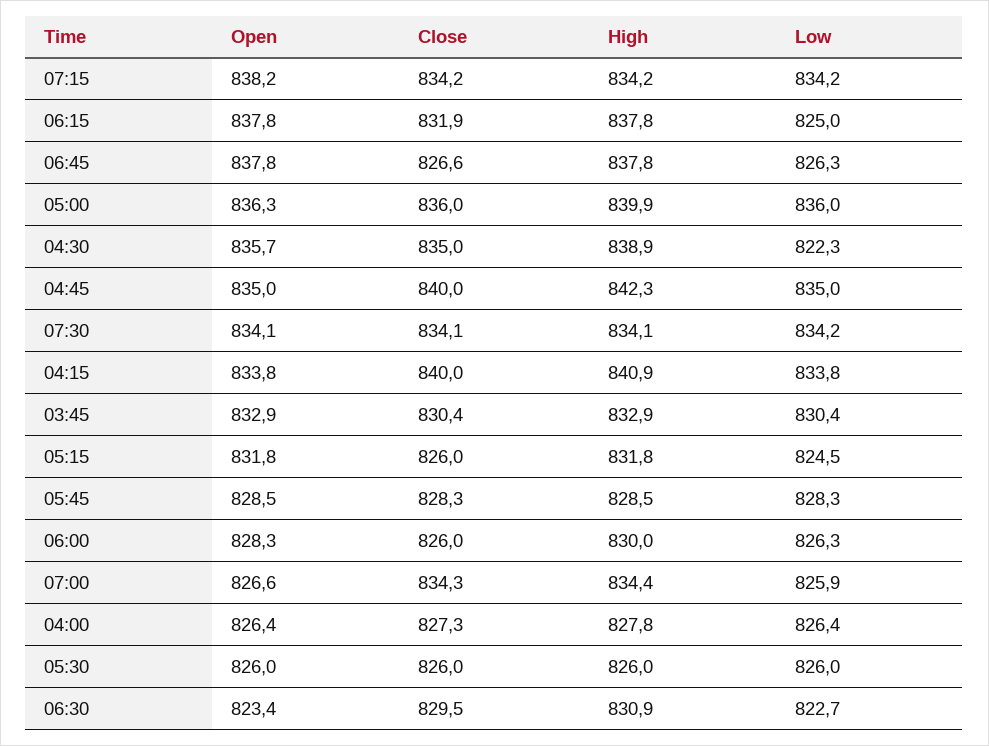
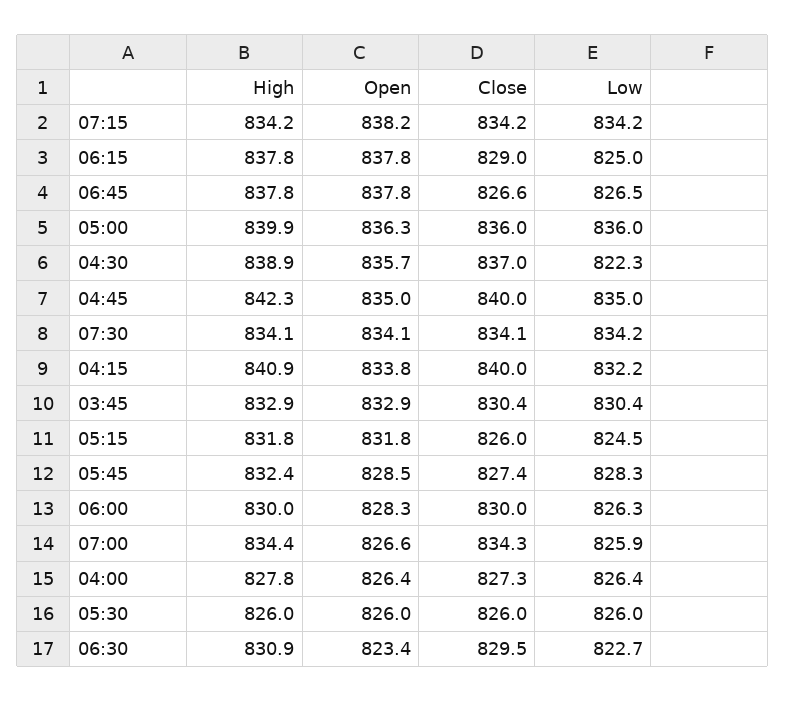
  {
    "Open": {
      "07:15": 838.2,
      "06:15": 837.8,
      "06:45": 837.8,
      "05:00": 836.3,
      "04:30": 835.7,
      "04:45": 835,
      "07:30": 834.1,
      "04:15": 833.8,
      "03:45": 832.9,
      "05:15": 831.8,
      "05:45": 828.5,
      "06:00": 828.3,
      "07:00": 826.6,
      "04:00": 826.4,
      "05:30": 826,
      "06:30": 823.4
    },
    "Close": {
      "07:15": 834.2,
-     "06:15": 831.9,
+     "06:15": 829,
      "06:45": 826.6,
      "05:00": 836,
-     "04:30": 835,
+     "04:30": 837,
      "04:45": 840,
      "07:30": 834.1,
      "04:15": 840,
      "03:45": 830.4,
      "05:15": 826,
-     "05:45": 828.3,
+     "05:45": 827.4,
-     "06:00": 826,
+     "06:00": 830,
      "07:00": 834.3,
      "04:00": 827.3,
      "05:30": 826,
      "06:30": 829.5
    },
    "High": {
      "07:15": 834.2,
      "06:15": 837.8,
      "06:45": 837.8,
      "05:00": 839.9,
      "04:30": 838.9,
      "04:45": 842.3,
      "07:30": 834.1,
      "04:15": 840.9,
      "03:45": 832.9,
      "05:15": 831.8,
-     "05:45": 828.5,
+     "05:45": 832.4,
      "06:00": 830,
      "07:00": 834.4,
      "04:00": 827.8,
      "05:30": 826,
      "06:30": 830.9
    },
    "Low": {
      "07:15": 834.2,
      "06:15": 825,
-     "06:45": 826.3,
+     "06:45": 826.5,
      "05:00": 836,
      "04:30": 822.3,
      "04:45": 835,
      "07:30": 834.2,
-     "04:15": 833.8,
+     "04:15": 832.2,
      "03:45": 830.4,
      "05:15": 824.5,
      "05:45": 828.3,
      "06:00": 826.3,
      "07:00": 825.9,
      "04:00": 826.4,
      "05:30": 826,
      "06:30": 822.7
    }
  }

